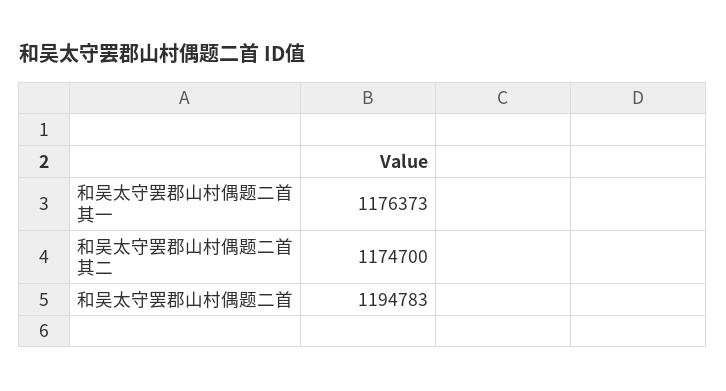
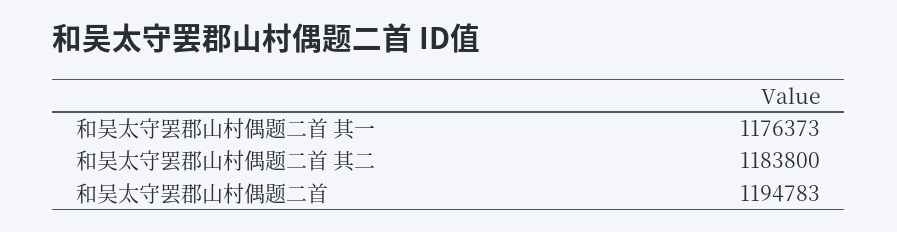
  {
    "和吴太守罢郡山村偶题二首 其一": 1176373,
-   "和吴太守罢郡山村偶题二首 其二": 1174700,
+   "和吴太守罢郡山村偶题二首 其二": 1183800,
    "和吴太守罢郡山村偶题二首": 1194783
  }

